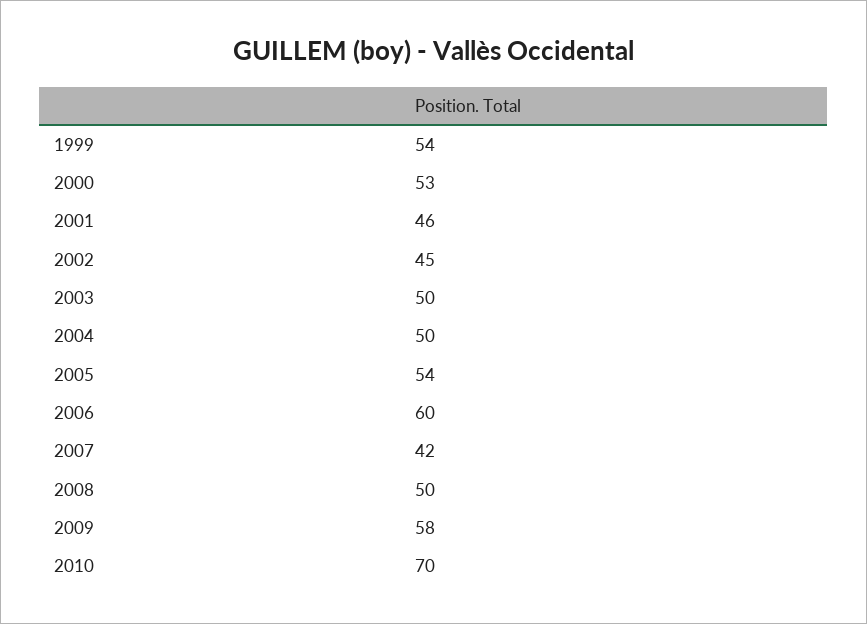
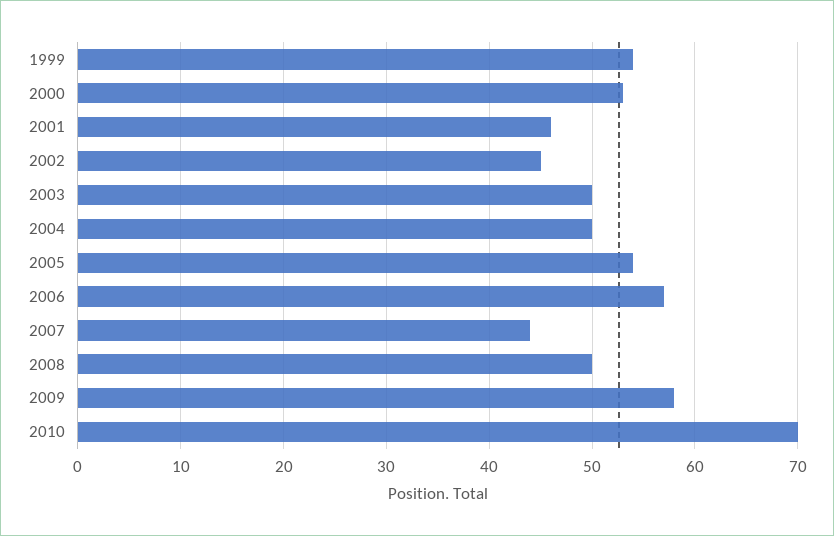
  {
    "1999": 54,
    "2000": 53,
    "2001": 46,
    "2002": 45,
    "2003": 50,
    "2004": 50,
    "2005": 54,
-   "2006": 60,
+   "2006": 57,
-   "2007": 42,
+   "2007": 44,
    "2008": 50,
    "2009": 58,
    "2010": 70
  }

